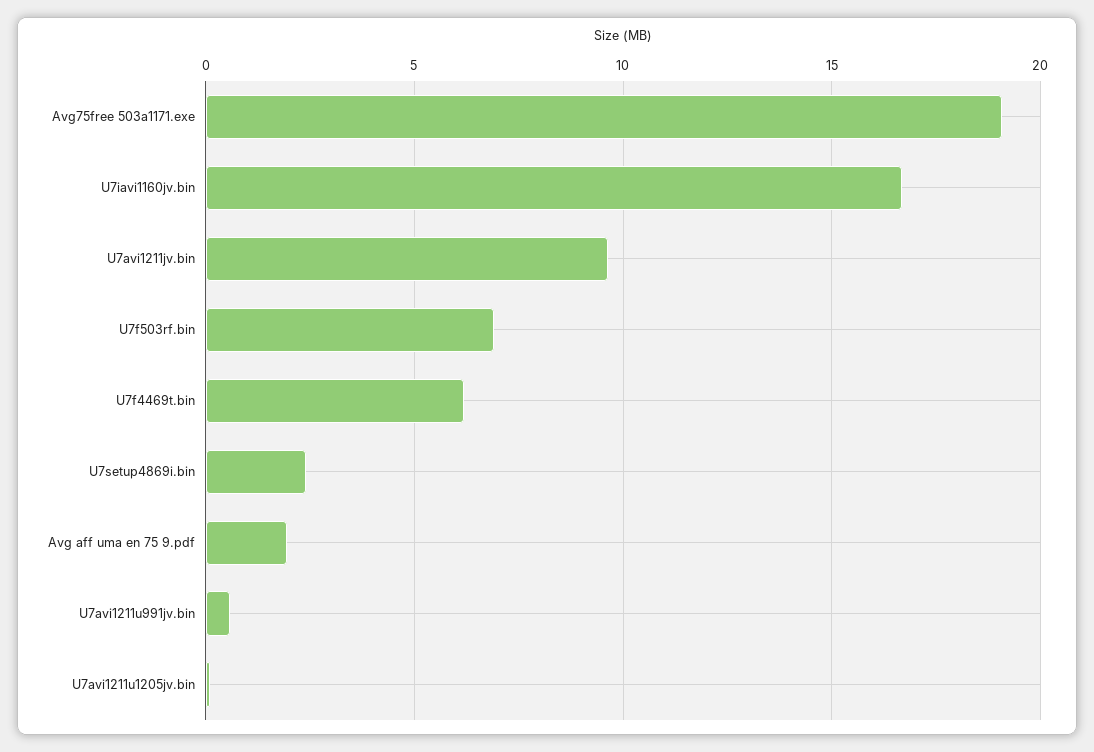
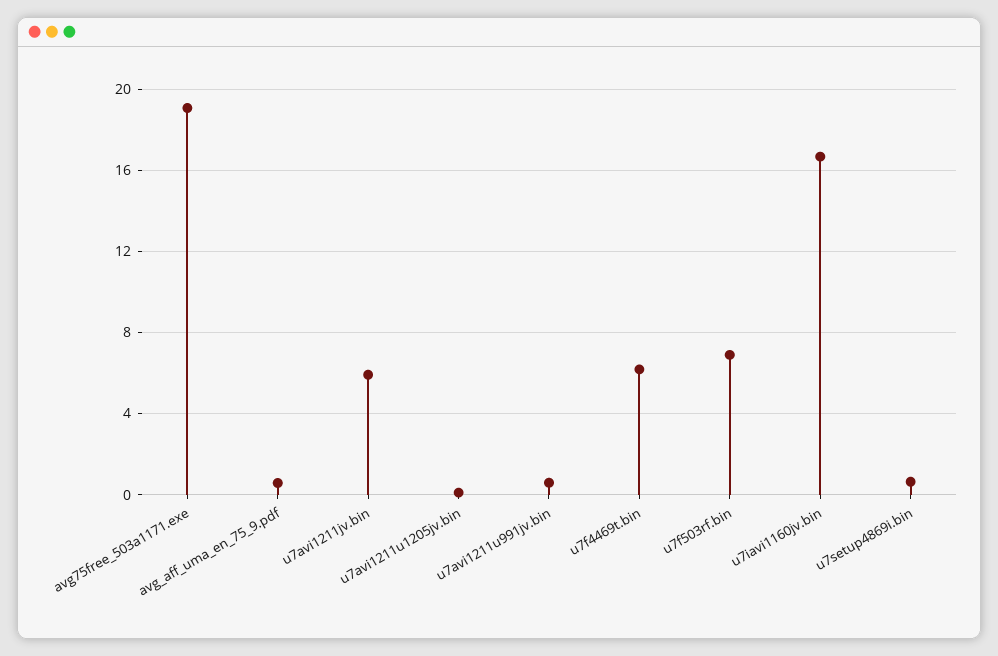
  {
    "Avg75free 503a1171.exe": 19,
    "U7iavi1160jv.bin": 16.5,
-   "U7avi1211jv.bin": 9.5,
+   "U7avi1211jv.bin": 6,
    "U7f503rf.bin": 7,
    "U7f4469t.bin": 6,
-   "U7setup4869i.bin": 2.5,
+   "U7setup4869i.bin": 0.5,
-   "Avg aff uma en 75 9.pdf": 2,
+   "Avg aff uma en 75 9.pdf": 0.5,
    "U7avi1211u991jv.bin": 0.5,
    "U7avi1211u1205jv.bin": 0
  }

